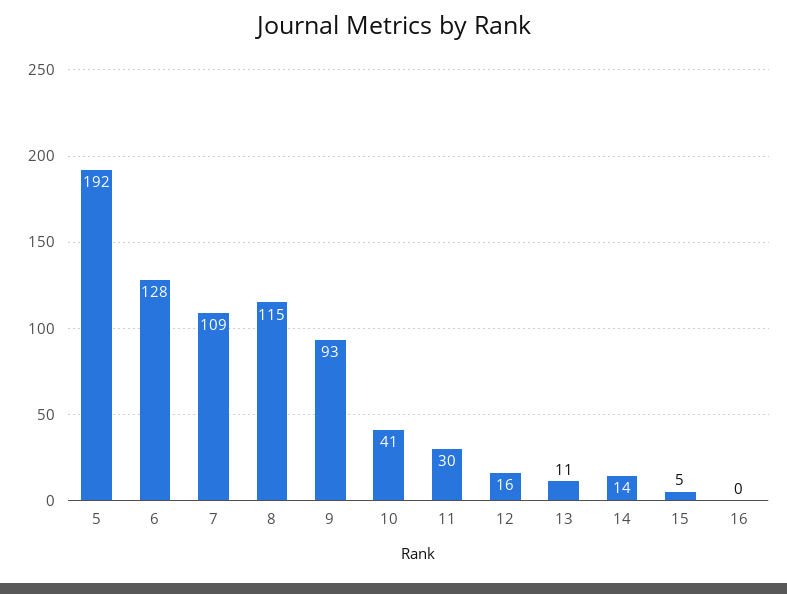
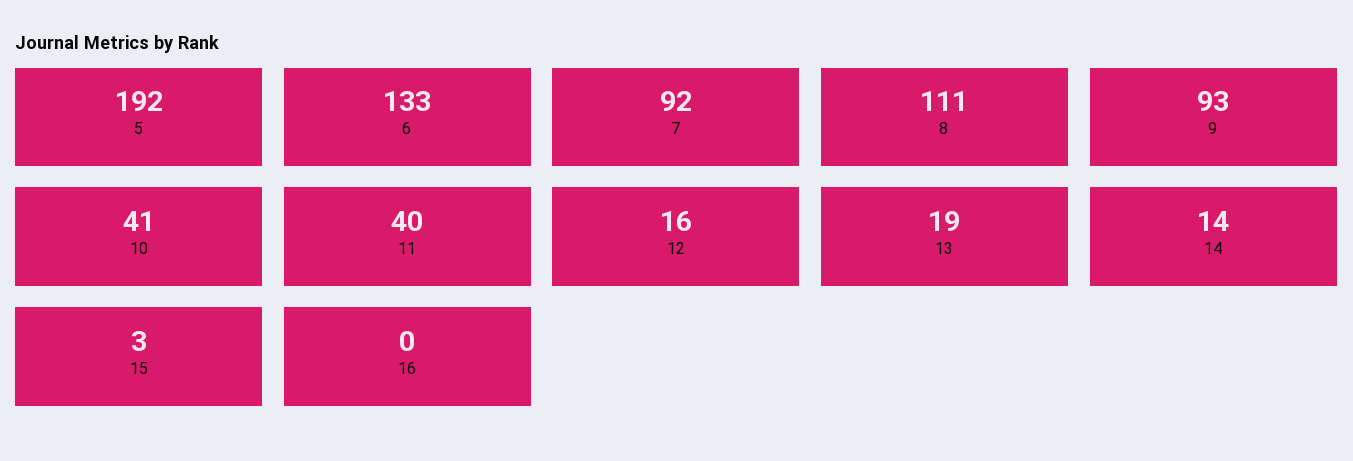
  {
    "5": 192,
-   "6": 128,
+   "6": 133,
-   "7": 109,
+   "7": 92,
-   "8": 115,
+   "8": 111,
    "9": 93,
    "10": 41,
-   "11": 30,
+   "11": 40,
    "12": 16,
-   "13": 11,
+   "13": 19,
    "14": 14,
-   "15": 5,
+   "15": 3,
    "16": 0
  }

